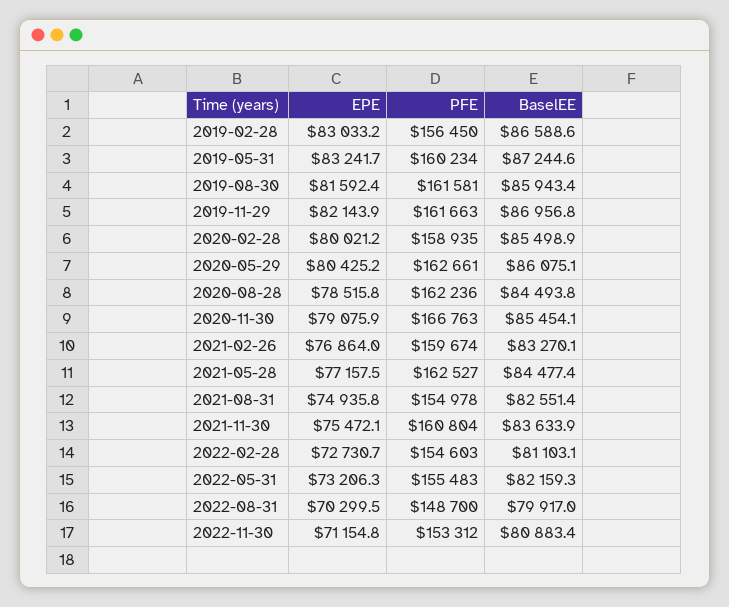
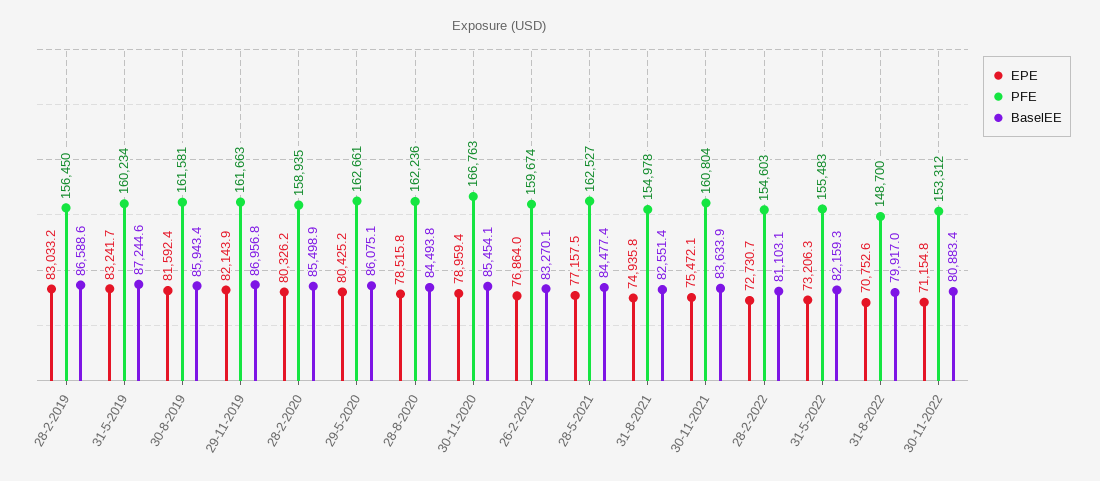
  {
    "EPE": {
      "2019-02-28": 83033.2,
      "2019-05-31": 83241.7,
      "2019-08-30": 81592.4,
      "2019-11-29": 82143.9,
-     "2020-02-28": 80021.2,
+     "2020-02-28": 80326.2,
      "2020-05-29": 80425.2,
      "2020-08-28": 78515.8,
-     "2020-11-30": 79075.9,
+     "2020-11-30": 78959.4,
      "2021-02-26": 76864,
      "2021-05-28": 77157.5,
      "2021-08-31": 74935.8,
      "2021-11-30": 75472.1,
      "2022-02-28": 72730.7,
      "2022-05-31": 73206.3,
-     "2022-08-31": 70299.5,
+     "2022-08-31": 70752.6,
      "2022-11-30": 71154.8
    },
    "PFE": {
      "2019-02-28": 156450,
      "2019-05-31": 160234,
      "2019-08-30": 161581,
      "2019-11-29": 161663,
      "2020-02-28": 158935,
      "2020-05-29": 162661,
      "2020-08-28": 162236,
      "2020-11-30": 166763,
      "2021-02-26": 159674,
      "2021-05-28": 162527,
      "2021-08-31": 154978,
      "2021-11-30": 160804,
      "2022-02-28": 154603,
      "2022-05-31": 155483,
      "2022-08-31": 148700,
      "2022-11-30": 153312
    },
    "BaselEE": {
      "2019-02-28": 86588.6,
      "2019-05-31": 87244.6,
      "2019-08-30": 85943.4,
      "2019-11-29": 86956.8,
      "2020-02-28": 85498.9,
      "2020-05-29": 86075.1,
      "2020-08-28": 84493.8,
      "2020-11-30": 85454.1,
      "2021-02-26": 83270.1,
      "2021-05-28": 84477.4,
      "2021-08-31": 82551.4,
      "2021-11-30": 83633.9,
      "2022-02-28": 81103.1,
      "2022-05-31": 82159.3,
      "2022-08-31": 79917,
      "2022-11-30": 80883.4
    }
  }

